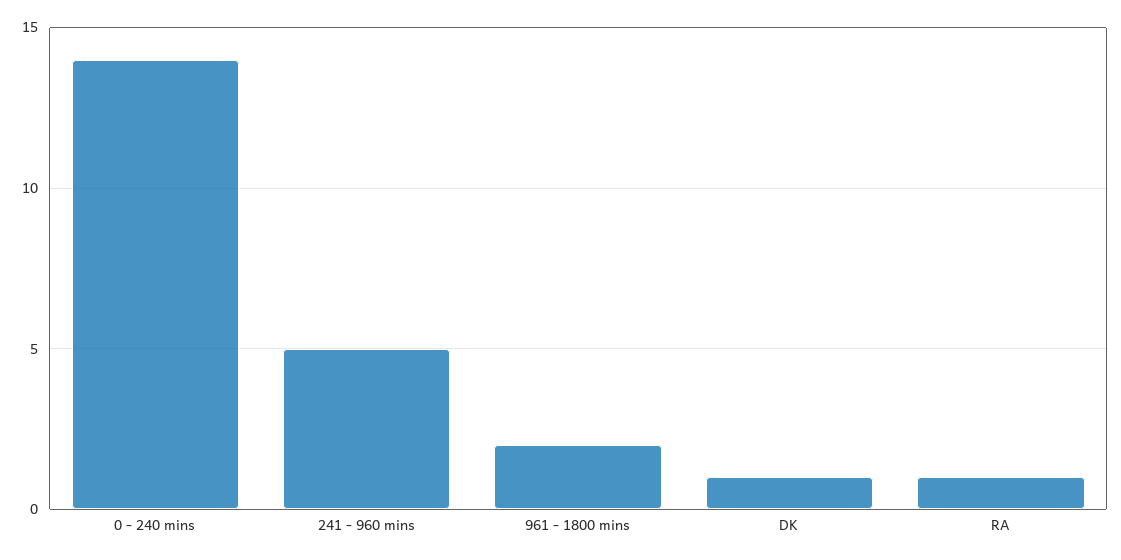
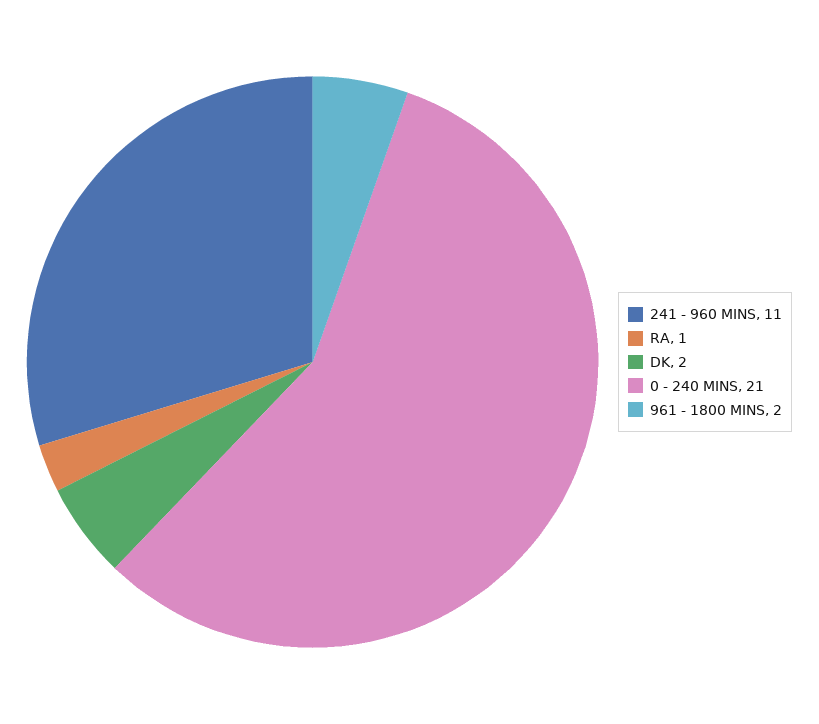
  {
-   "0 - 240 mins": 14,
+   "0 - 240 mins": 21,
-   "241 - 960 mins": 5,
+   "241 - 960 mins": 11,
    "961 - 1800 mins": 2,
-   "DK": 1,
+   "DK": 2,
    "RA": 1
  }

